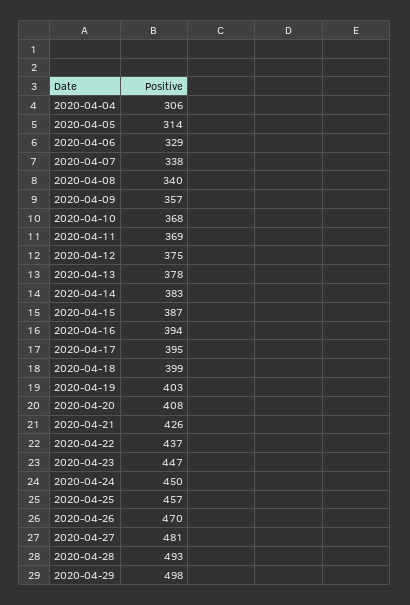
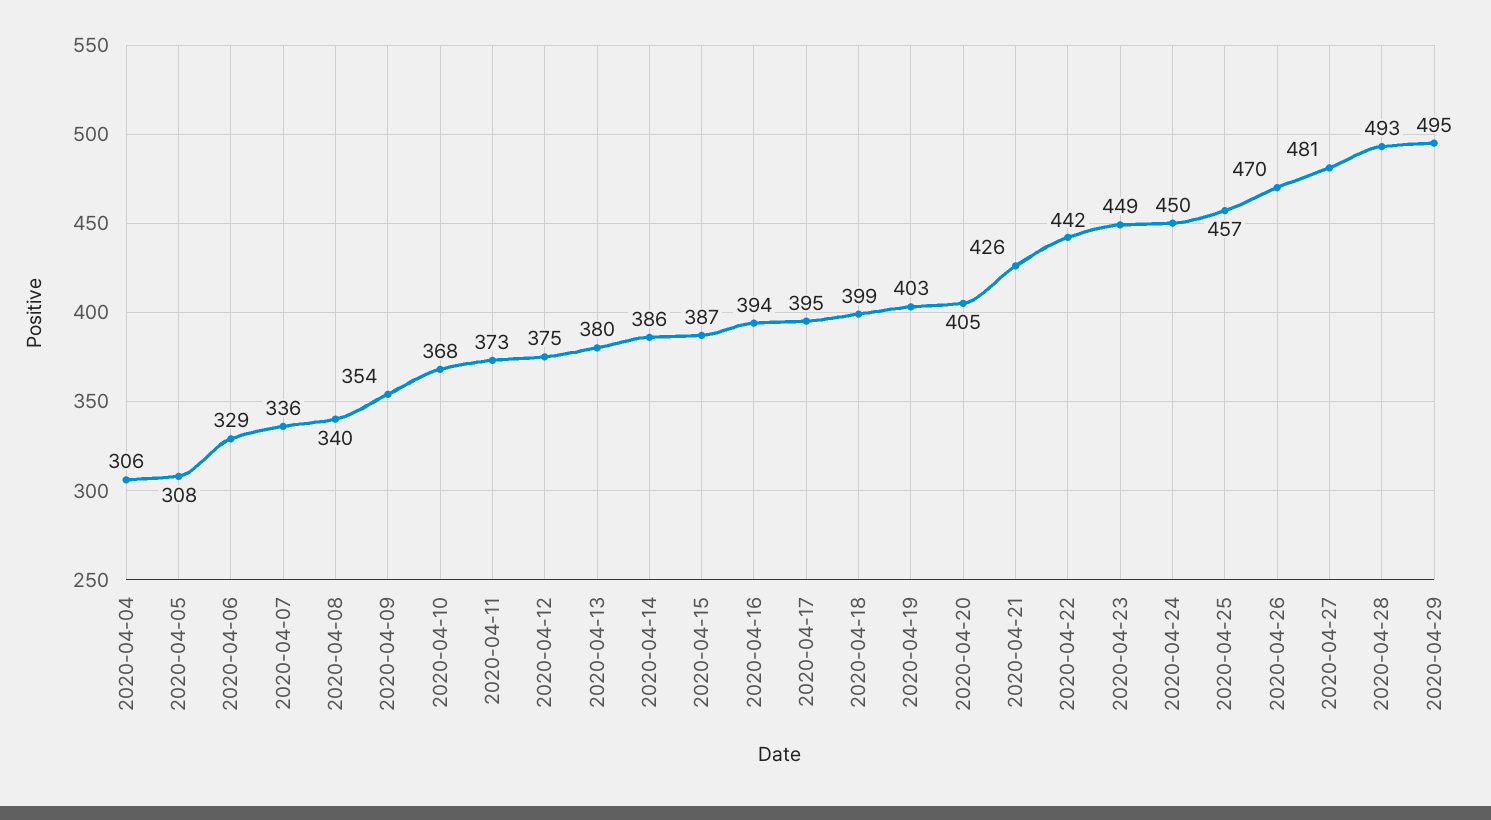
  {
    "2020-04-04": 306,
-   "2020-04-05": 314,
+   "2020-04-05": 308,
    "2020-04-06": 329,
-   "2020-04-07": 338,
+   "2020-04-07": 336,
    "2020-04-08": 340,
-   "2020-04-09": 357,
+   "2020-04-09": 354,
    "2020-04-10": 368,
-   "2020-04-11": 369,
+   "2020-04-11": 373,
    "2020-04-12": 375,
-   "2020-04-13": 378,
+   "2020-04-13": 380,
-   "2020-04-14": 383,
+   "2020-04-14": 386,
    "2020-04-15": 387,
    "2020-04-16": 394,
    "2020-04-17": 395,
    "2020-04-18": 399,
    "2020-04-19": 403,
-   "2020-04-20": 408,
+   "2020-04-20": 405,
    "2020-04-21": 426,
-   "2020-04-22": 437,
+   "2020-04-22": 442,
-   "2020-04-23": 447,
+   "2020-04-23": 449,
    "2020-04-24": 450,
    "2020-04-25": 457,
    "2020-04-26": 470,
    "2020-04-27": 481,
    "2020-04-28": 493,
-   "2020-04-29": 498
+   "2020-04-29": 495
  }

